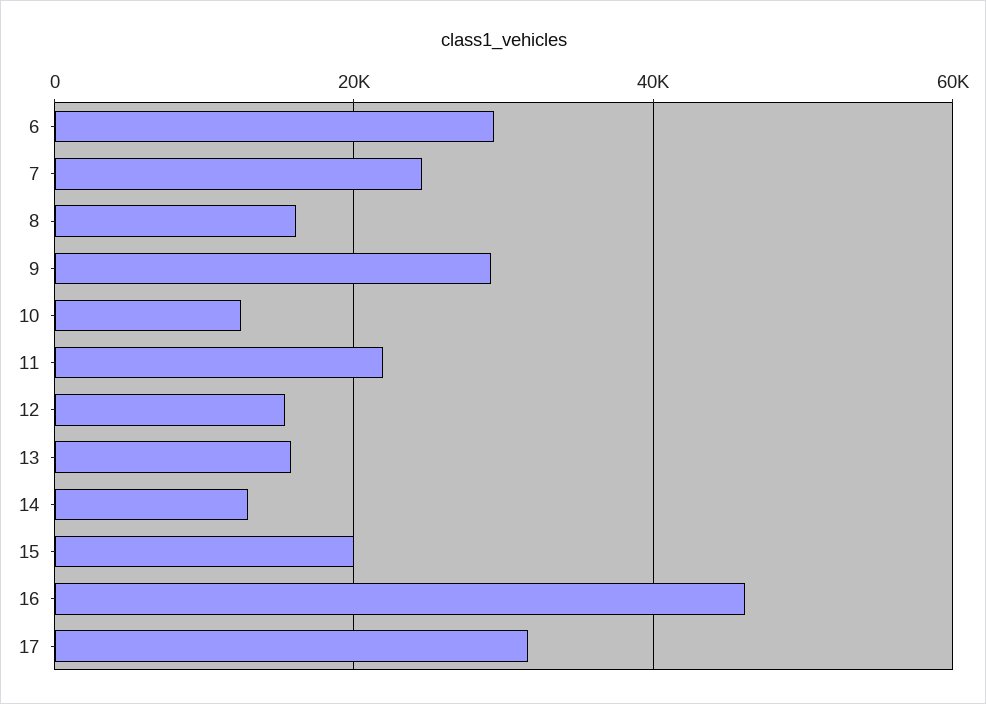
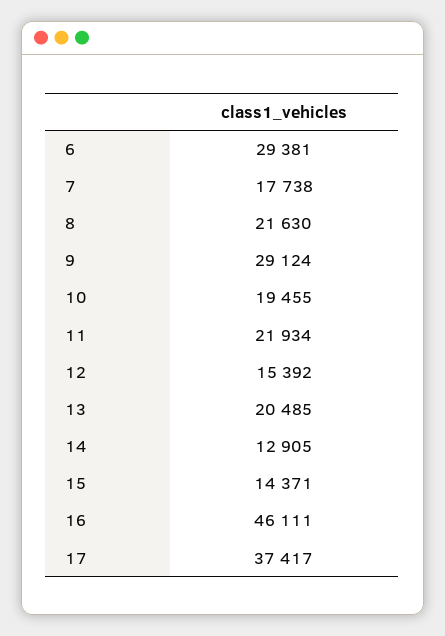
  {
    "6": 29381,
-   "7": 24000,
+   "7": 17738,
-   "8": 16000,
+   "8": 21630,
    "9": 29124,
-   "10": 12000,
+   "10": 19455,
    "11": 21934,
    "12": 15392,
-   "13": 16000,
+   "13": 20485,
    "14": 12905,
-   "15": 20000,
+   "15": 14371,
    "16": 46111,
-   "17": 32000
+   "17": 37417
  }

